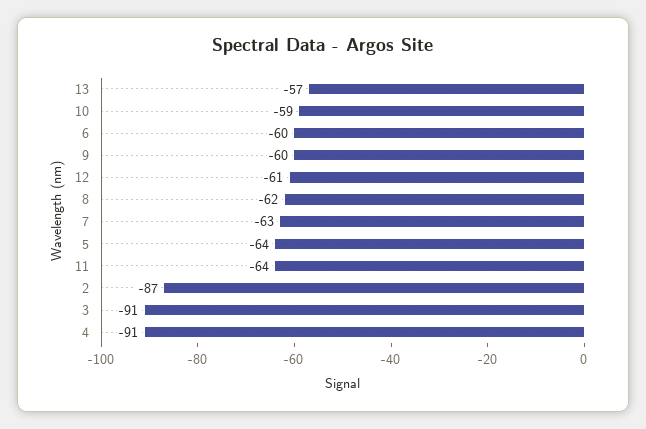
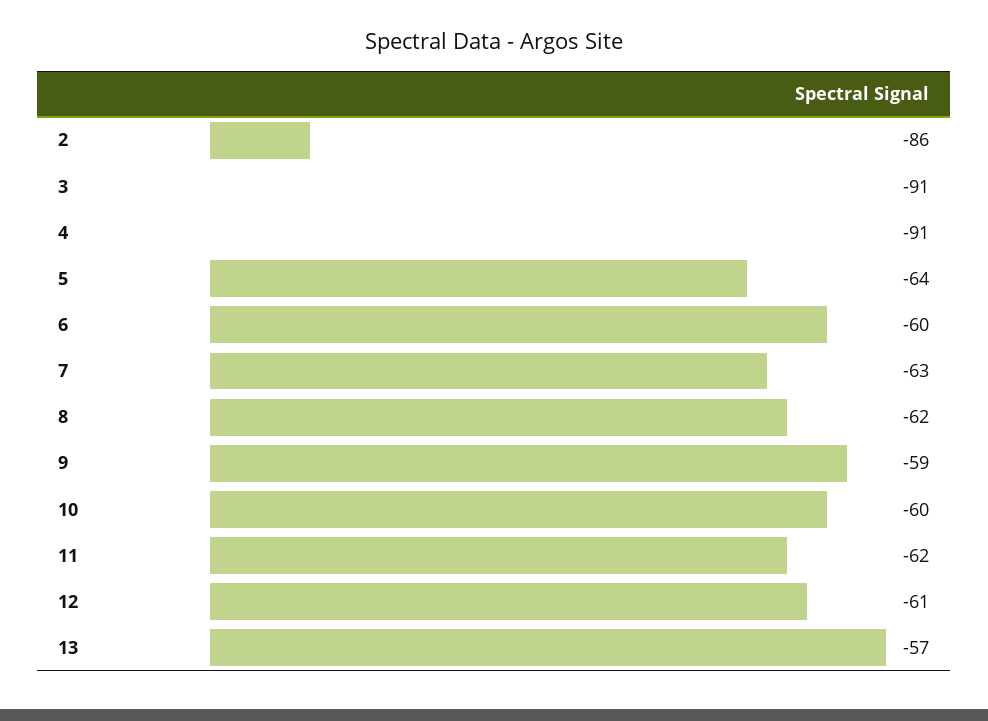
  {
    "13": -57,
-   "10": -59,
+   "10": -60,
    "6": -60,
-   "9": -60,
+   "9": -59,
    "12": -61,
    "8": -62,
    "7": -63,
    "5": -64,
-   "11": -64,
+   "11": -62,
-   "2": -87,
+   "2": -86,
    "3": -91,
    "4": -91
  }

